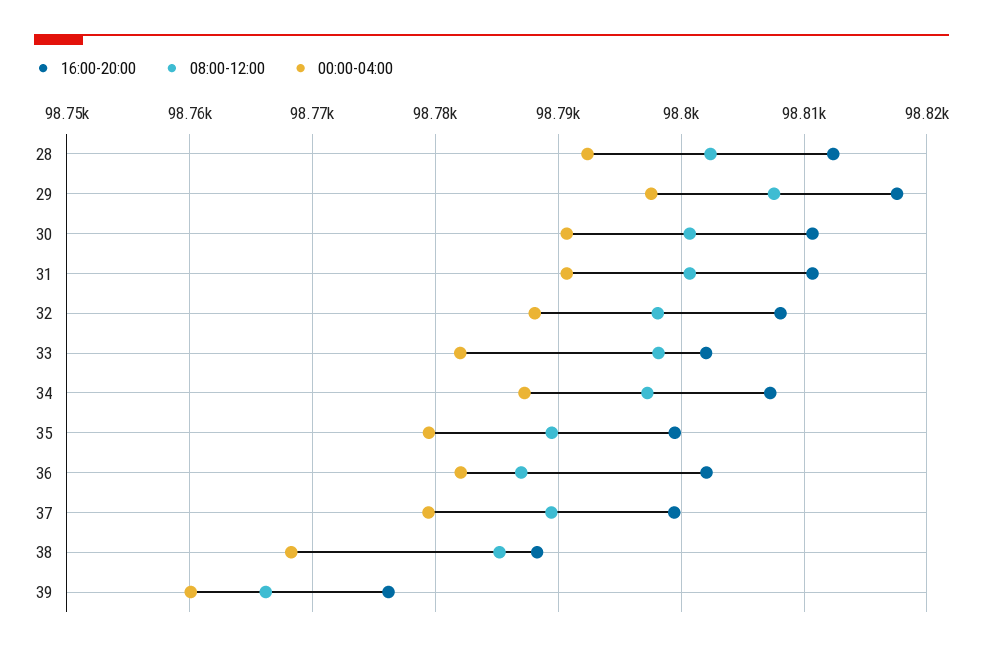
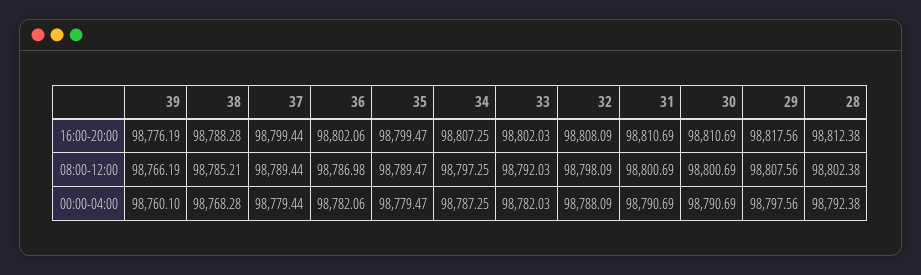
  {
    "16:00-20:00": {
      "28": 98812.38,
      "29": 98817.56,
      "30": 98810.69,
      "31": 98810.69,
      "32": 98808.09,
      "33": 98802.03,
      "34": 98807.25,
      "35": 98799.47,
      "36": 98802.06,
      "37": 98799.44,
      "38": 98788.28,
      "39": 98776.19
    },
    "08:00-12:00": {
      "28": 98802.38,
      "29": 98807.56,
      "30": 98800.69,
      "31": 98800.69,
      "32": 98798.09,
-     "33": 98798,
+     "33": 98792.03,
      "34": 98797.25,
      "35": 98789.47,
      "36": 98786.98,
      "37": 98789.44,
      "38": 98785.21,
      "39": 98766.19
    },
    "00:00-04:00": {
      "28": 98792.38,
      "29": 98797.56,
      "30": 98790.69,
      "31": 98790.69,
      "32": 98788.09,
      "33": 98782.03,
      "34": 98787.25,
      "35": 98779.47,
      "36": 98782.06,
      "37": 98779.44,
      "38": 98768.28,
      "39": 98760.1
    }
  }

